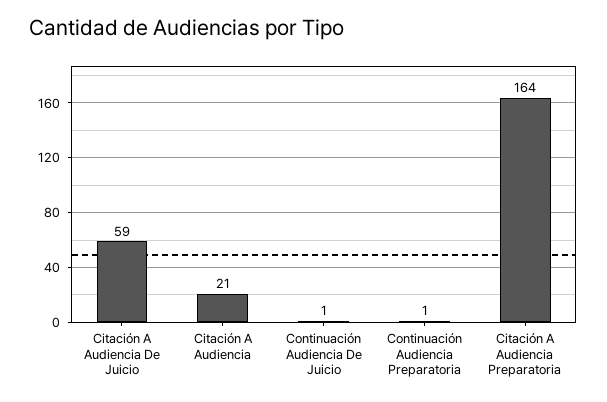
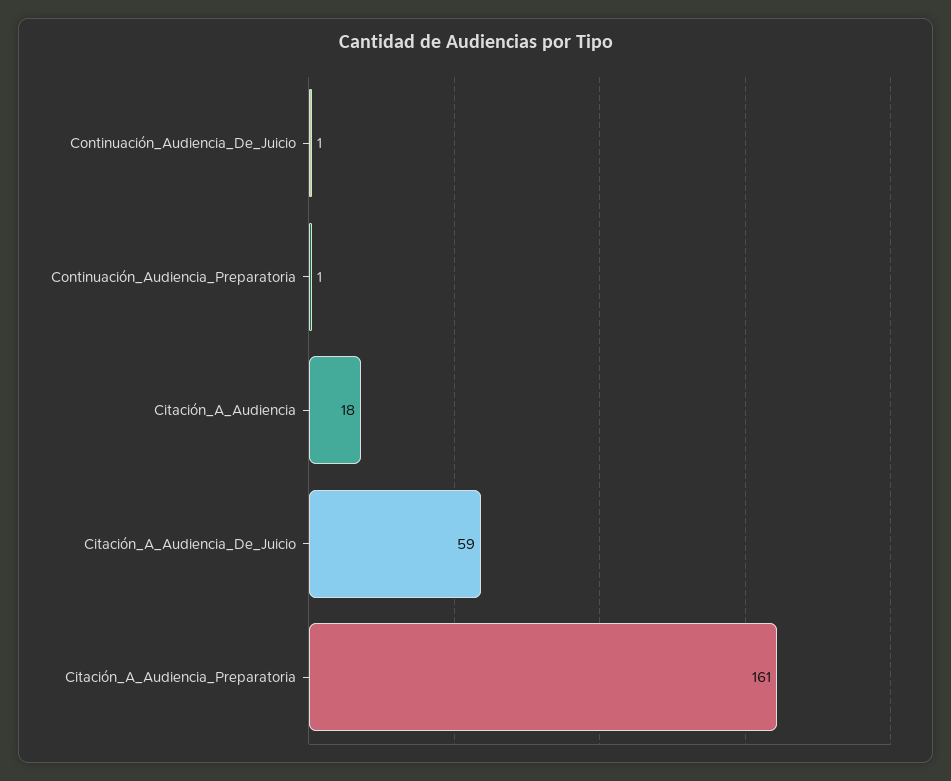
  {
    "Citación A Audiencia De Juicio": 59,
-   "Citación A Audiencia": 21,
+   "Citación A Audiencia": 18,
    "Continuación Audiencia De Juicio": 1,
    "Continuación Audiencia Preparatoria": 1,
-   "Citación A Audiencia Preparatoria": 164
+   "Citación A Audiencia Preparatoria": 161
  }

